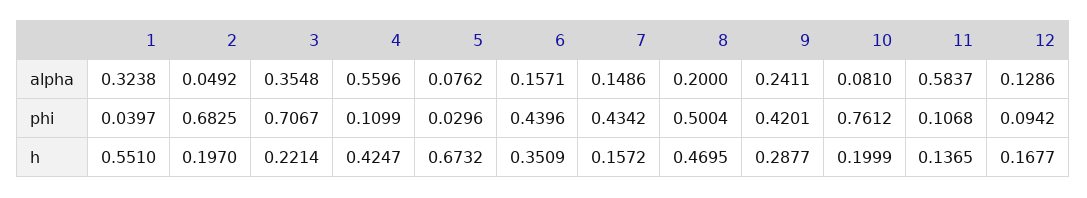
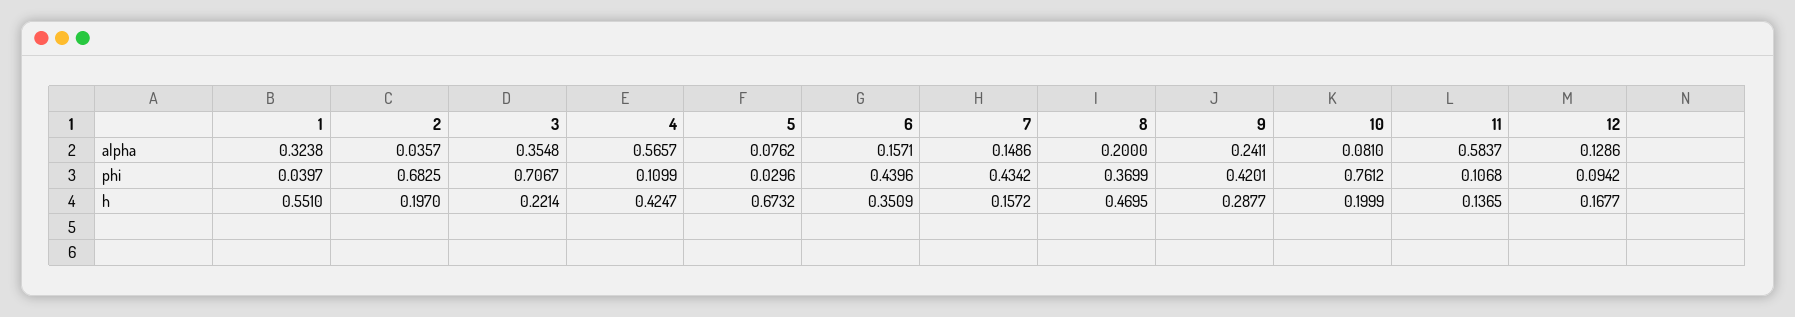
  {
    "1": {
      "alpha": 0.3238,
      "phi": 0.0397,
      "h": 0.551
    },
    "2": {
-     "alpha": 0.0492,
+     "alpha": 0.0357,
      "phi": 0.6825,
      "h": 0.197
    },
    "3": {
      "alpha": 0.3548,
      "phi": 0.7067,
      "h": 0.2214
    },
    "4": {
-     "alpha": 0.5596,
+     "alpha": 0.5657,
      "phi": 0.1099,
      "h": 0.4247
    },
    "5": {
      "alpha": 0.0762,
      "phi": 0.0296,
      "h": 0.6732
    },
    "6": {
      "alpha": 0.1571,
      "phi": 0.4396,
      "h": 0.3509
    },
    "7": {
      "alpha": 0.1486,
      "phi": 0.4342,
      "h": 0.1572
    },
    "8": {
      "alpha": 0.2,
-     "phi": 0.5004,
+     "phi": 0.3699,
      "h": 0.4695
    },
    "9": {
      "alpha": 0.2411,
      "phi": 0.4201,
      "h": 0.2877
    },
    "10": {
      "alpha": 0.081,
      "phi": 0.7612,
      "h": 0.1999
    },
    "11": {
      "alpha": 0.5837,
      "phi": 0.1068,
      "h": 0.1365
    },
    "12": {
      "alpha": 0.1286,
      "phi": 0.0942,
      "h": 0.1677
    }
  }

